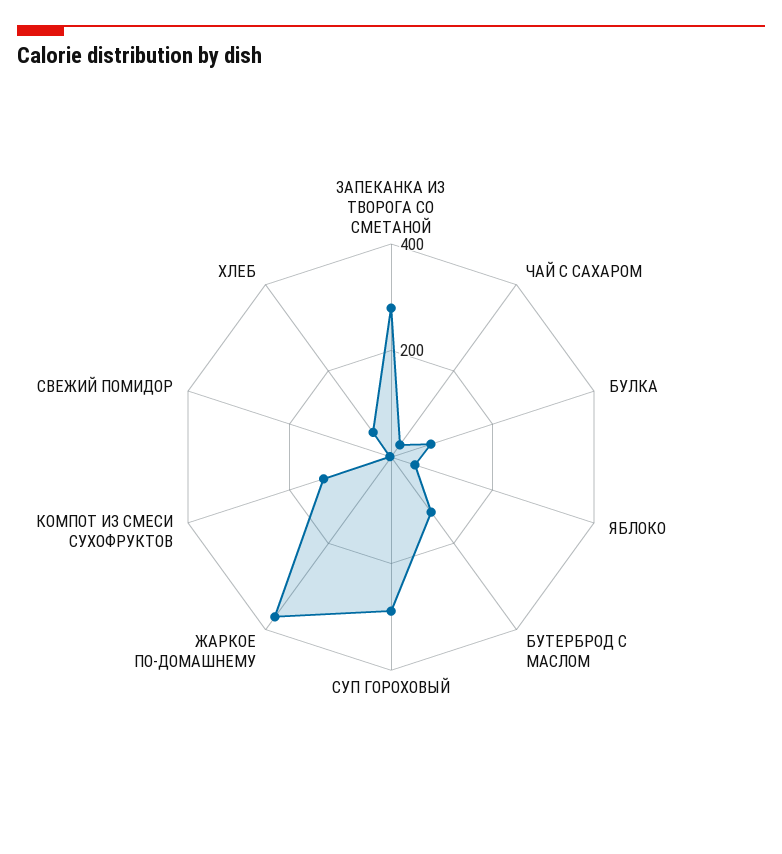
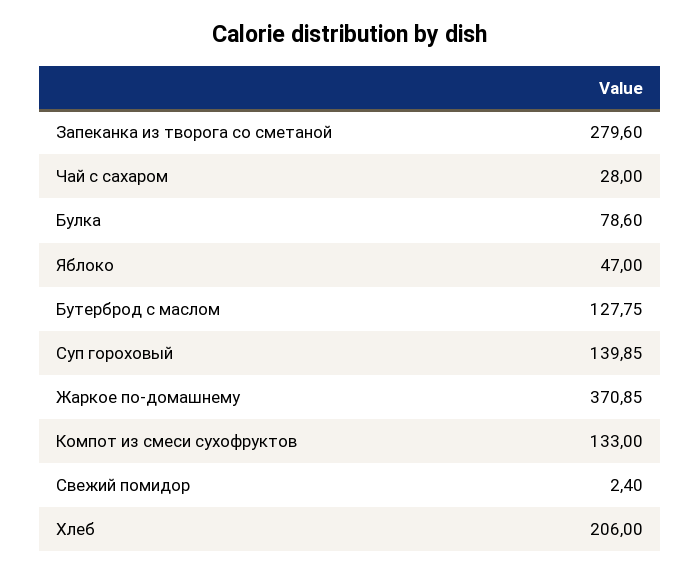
  {
    "ЗАПЕКАНКА ИЗ ТВОРОГА СО СМЕТАНОЙ": 279.6,
    "ЧАЙ С САХАРОМ": 28,
    "БУЛКА": 78.6,
    "ЯБЛОКО": 47,
    "БУТЕРБРОД С МАСЛОМ": 127.75,
-   "СУП ГОРОХОВЫЙ": 300,
+   "СУП ГОРОХОВЫЙ": 139.85,
    "ЖАРКОЕ ПО-ДОМАШНЕМУ": 370.85,
    "КОМПОТ ИЗ СМЕСИ СУХОФРУКТОВ": 133,
    "СВЕЖИЙ ПОМИДОР": 2.4,
-   "ХЛЕБ": 50
+   "ХЛЕБ": 206
  }

